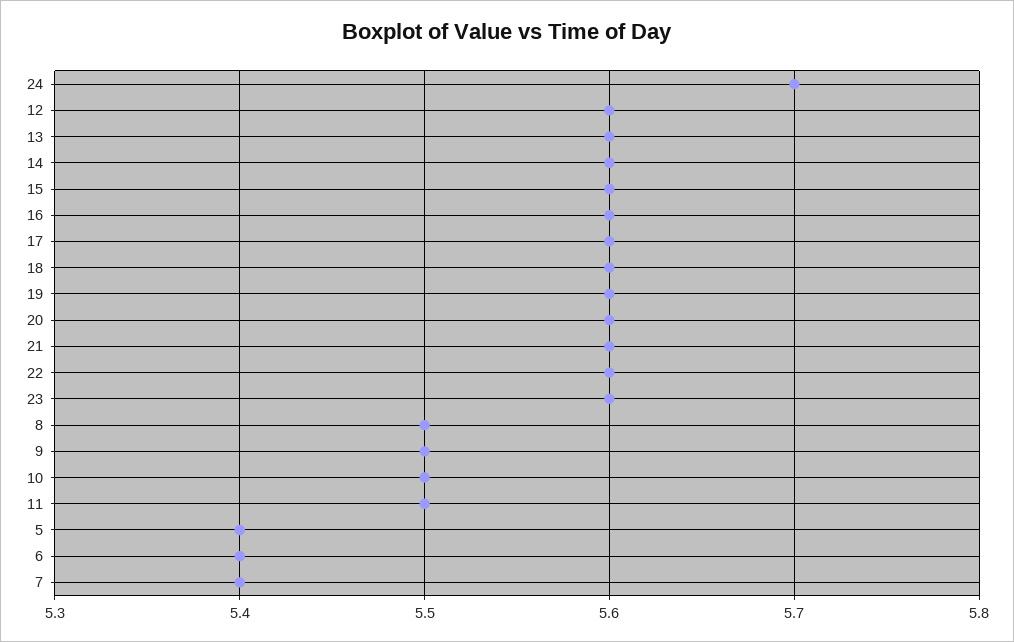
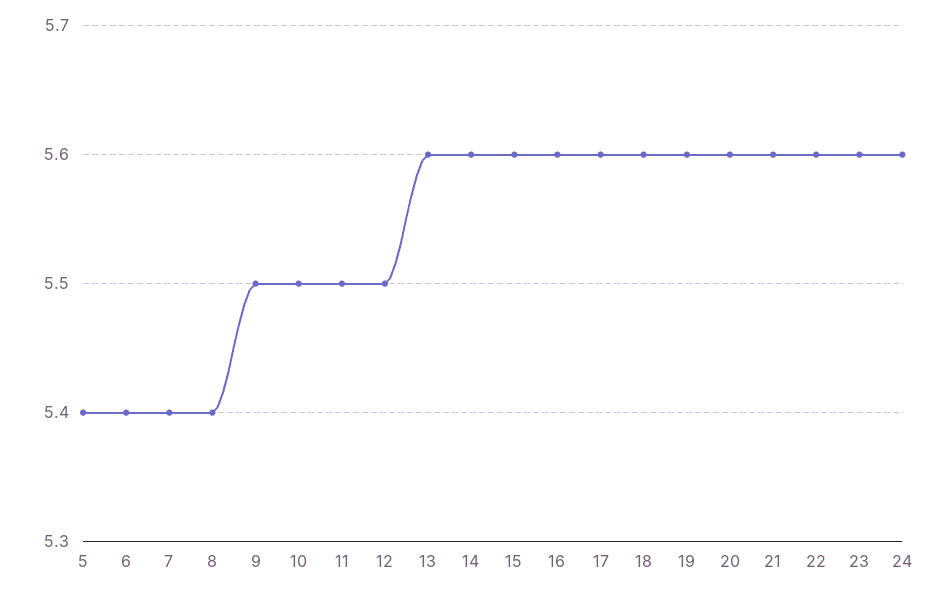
  {
-   "24": 5.7,
+   "24": 5.6,
-   "12": 5.6,
+   "12": 5.5,
    "13": 5.6,
    "14": 5.6,
    "15": 5.6,
    "16": 5.6,
    "17": 5.6,
    "18": 5.6,
    "19": 5.6,
    "20": 5.6,
    "21": 5.6,
    "22": 5.6,
    "23": 5.6,
-   "8": 5.5,
+   "8": 5.4,
    "9": 5.5,
    "10": 5.5,
    "11": 5.5,
    "5": 5.4,
    "6": 5.4,
    "7": 5.4
  }

